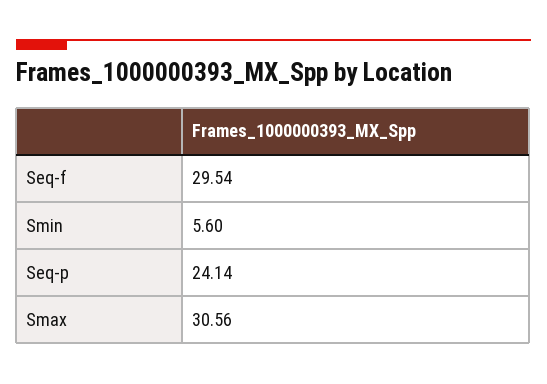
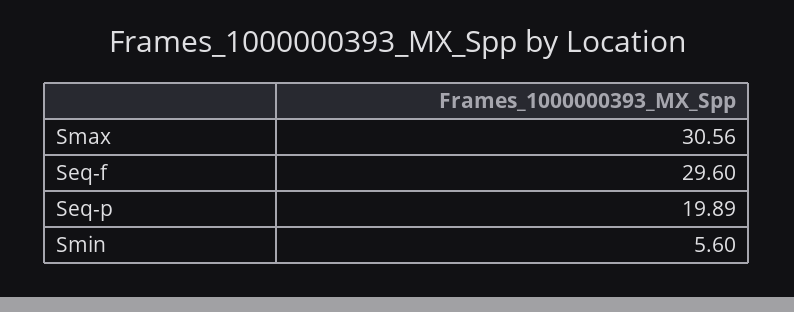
  {
-   "Seq-f": 29.54,
+   "Seq-f": 29.6,
    "Smin": 5.6,
-   "Seq-p": 24.14,
+   "Seq-p": 19.89,
    "Smax": 30.56
  }

